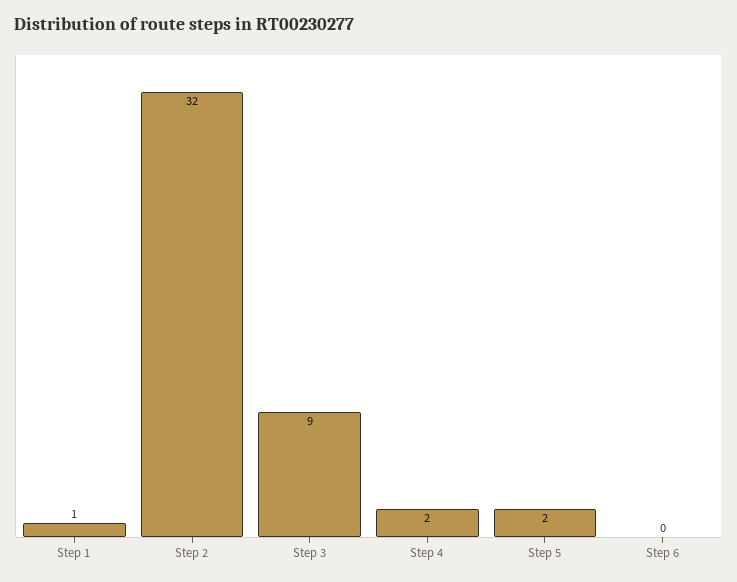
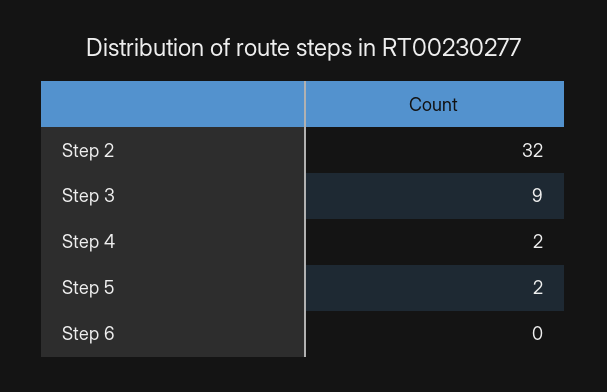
  {
-   "Step 1": 1,
    "Step 2": 32,
    "Step 3": 9,
    "Step 4": 2,
    "Step 5": 2,
    "Step 6": 0
  }

